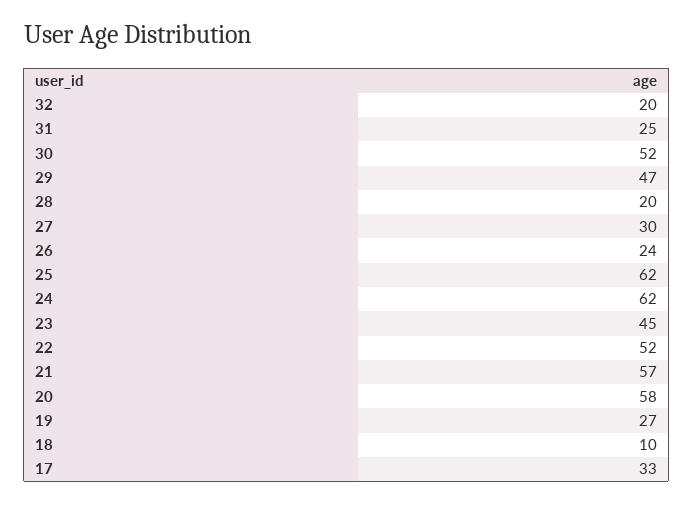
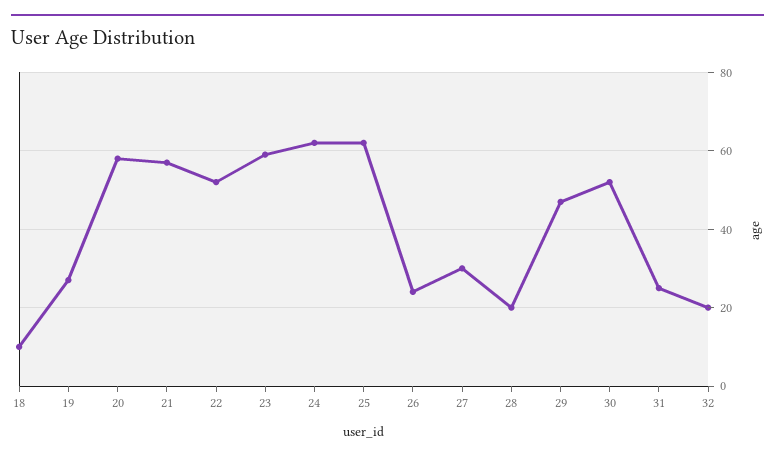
  {
    "32": 20,
    "31": 25,
    "30": 52,
    "29": 47,
    "28": 20,
    "27": 30,
    "26": 24,
    "25": 62,
    "24": 62,
-   "23": 45,
+   "23": 60,
    "22": 52,
    "21": 57,
    "20": 58,
    "19": 27,
-   "18": 10,
+   "18": 10
-   "17": 33
  }

